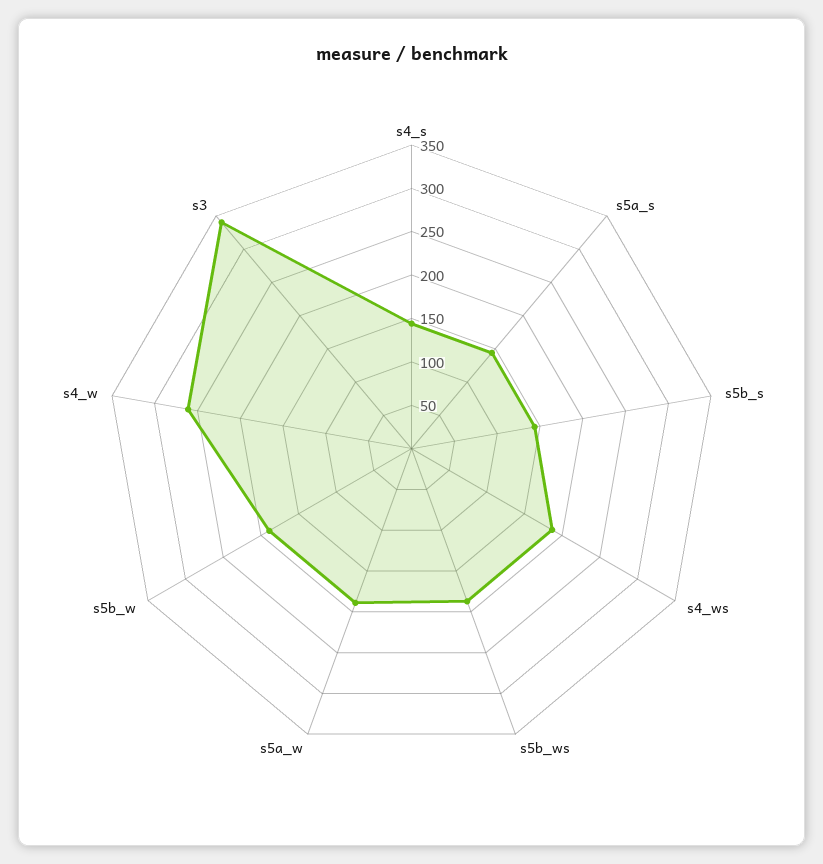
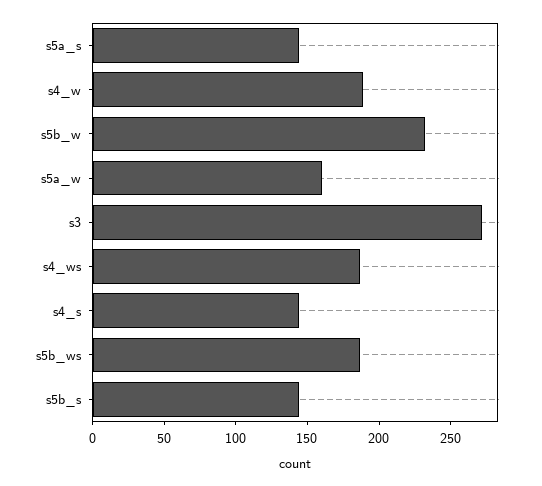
  {
    "s4_s": 140,
    "s5a_s": 140,
    "s5b_s": 140,
    "s4_ws": 190,
    "s5b_ws": 190,
-   "s5a_w": 190,
+   "s5a_w": 160,
-   "s5b_w": 190,
+   "s5b_w": 230,
-   "s4_w": 260,
+   "s4_w": 190,
-   "s3": 340
+   "s3": 270
  }

